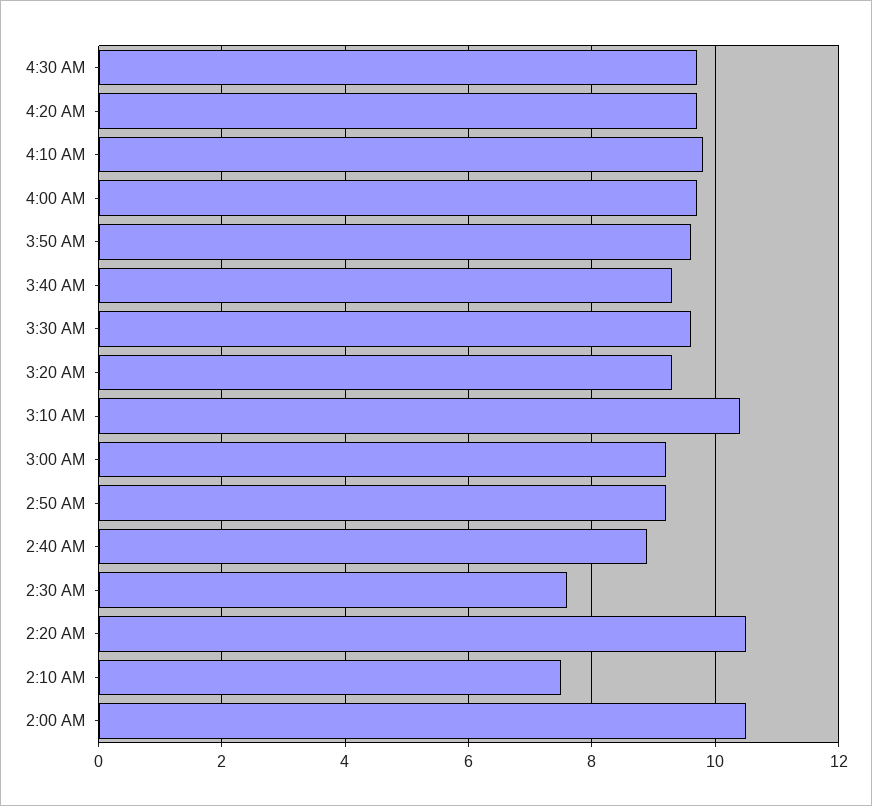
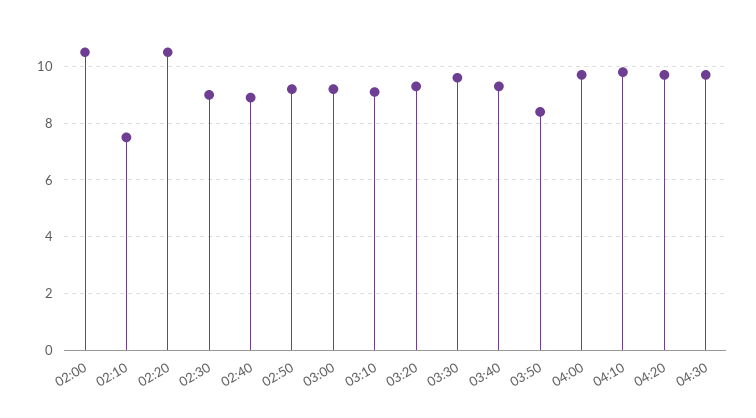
  {
    "4:30 AM": 9.5,
    "4:20 AM": 9.5,
    "4:10 AM": 10,
    "4:00 AM": 9.5,
-   "3:50 AM": 9.5,
+   "3:50 AM": 8.5,
    "3:40 AM": 9.5,
    "3:30 AM": 9.5,
    "3:20 AM": 9.5,
-   "3:10 AM": 10.5,
+   "3:10 AM": 9,
    "3:00 AM": 9,
    "2:50 AM": 9,
    "2:40 AM": 9,
-   "2:30 AM": 7.5,
+   "2:30 AM": 9,
    "2:20 AM": 10.5,
    "2:10 AM": 7.5,
    "2:00 AM": 10.5
  }

